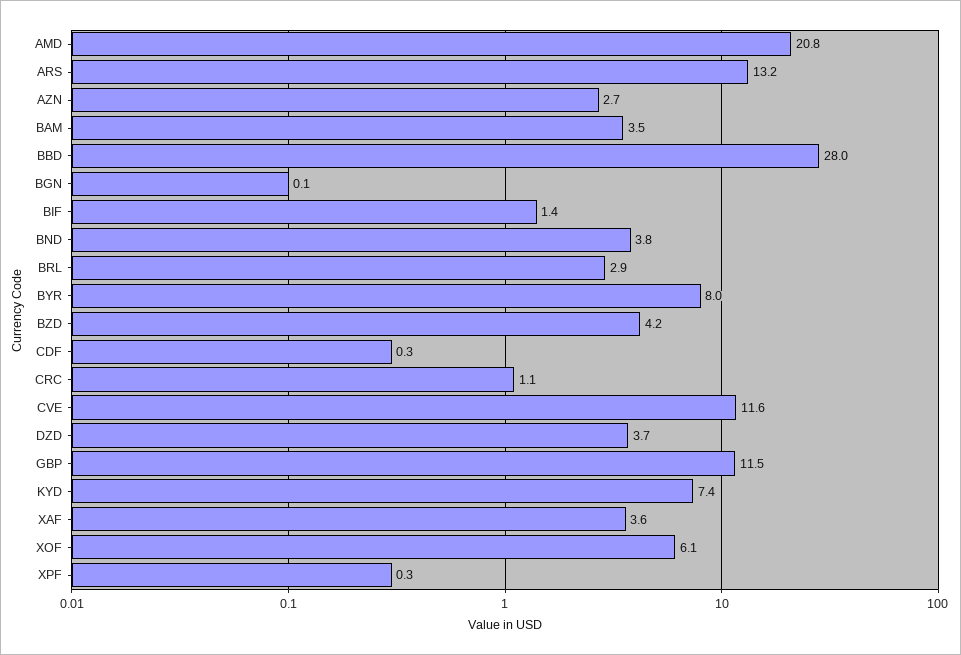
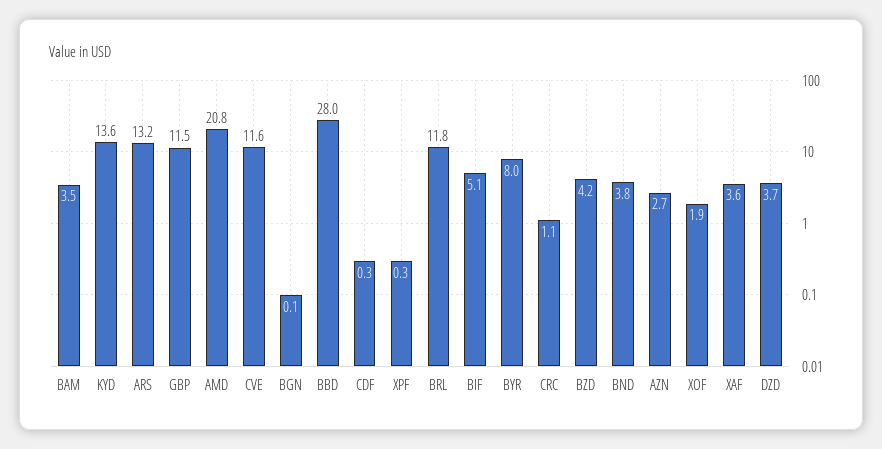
  {
    "AMD": 20.8,
    "ARS": 13.2,
    "AZN": 2.7,
    "BAM": 3.5,
    "BBD": 28,
    "BGN": 0.1,
-   "BIF": 1.4,
+   "BIF": 5.1,
    "BND": 3.8,
-   "BRL": 2.9,
+   "BRL": 11.8,
    "BYR": 8,
    "BZD": 4.2,
    "CDF": 0.3,
    "CRC": 1.1,
    "CVE": 11.6,
    "DZD": 3.7,
    "GBP": 11.5,
-   "KYD": 7.4,
+   "KYD": 13.6,
    "XAF": 3.6,
-   "XOF": 6.1,
+   "XOF": 1.9,
    "XPF": 0.3
  }

